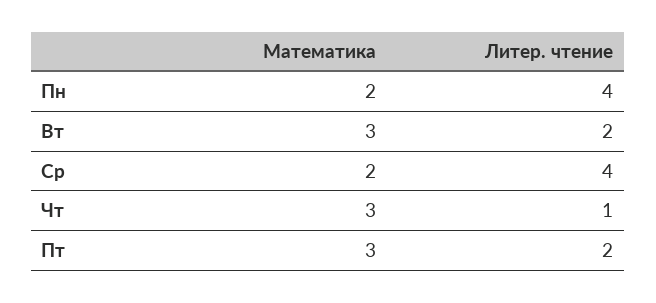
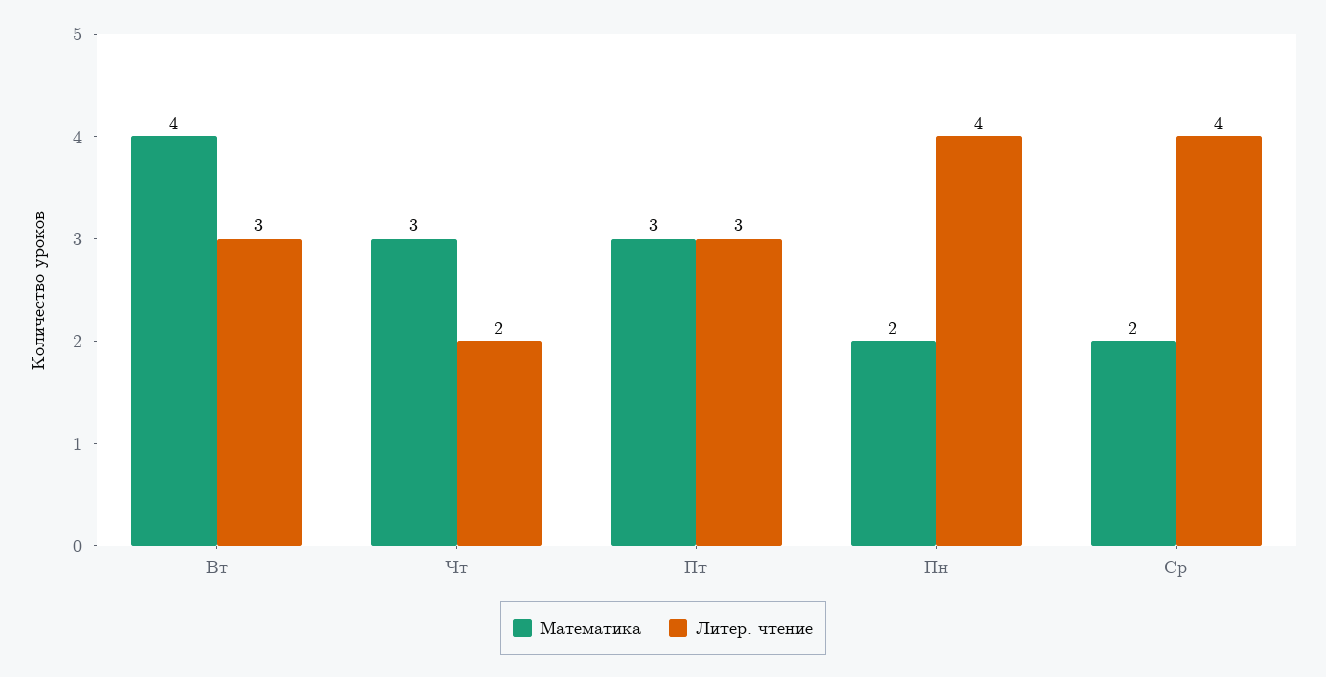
  {
    "Математика": {
      "Пн": 2,
-     "Вт": 3,
+     "Вт": 4,
      "Ср": 2,
      "Чт": 3,
      "Пт": 3
    },
    "Литер. чтение": {
      "Пн": 4,
-     "Вт": 2,
+     "Вт": 3,
      "Ср": 4,
-     "Чт": 1,
+     "Чт": 2,
-     "Пт": 2
+     "Пт": 3
    }
  }

